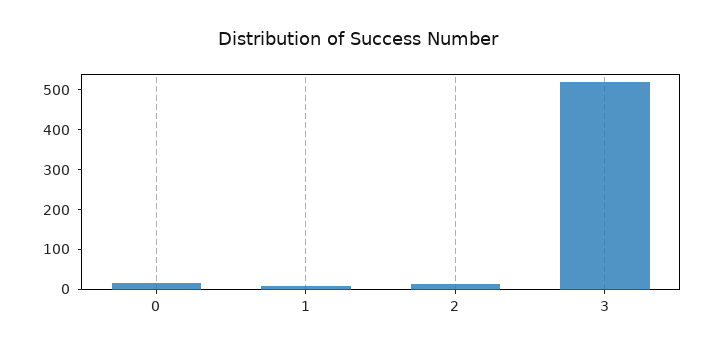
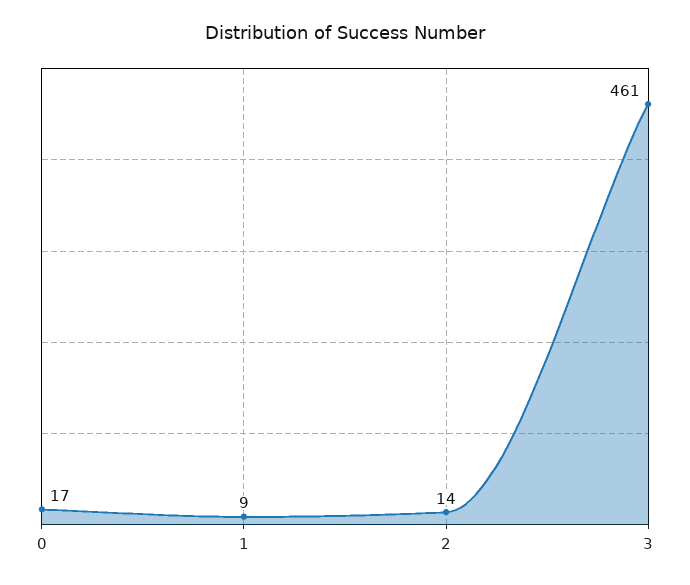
  {
    "0": 17,
    "1": 9,
    "2": 14,
-   "3": 525
+   "3": 461
  }

